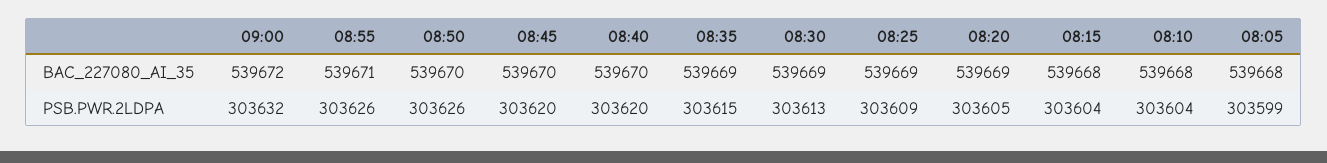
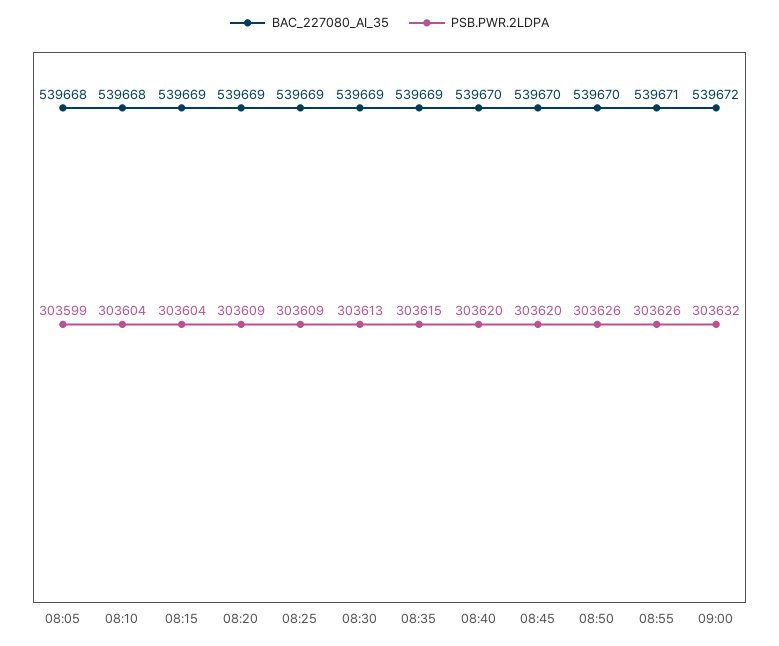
  {
    "BAC_227080_AI_35": {
      "09:00": 539672,
      "08:55": 539671,
      "08:50": 539670,
      "08:45": 539670,
      "08:40": 539670,
      "08:35": 539669,
      "08:30": 539669,
      "08:25": 539669,
      "08:20": 539669,
-     "08:15": 539668,
+     "08:15": 539669,
      "08:10": 539668,
      "08:05": 539668
    },
    "PSB.PWR.2LDPA": {
      "09:00": 303632,
      "08:55": 303626,
      "08:50": 303626,
      "08:45": 303620,
      "08:40": 303620,
      "08:35": 303615,
      "08:30": 303613,
      "08:25": 303609,
-     "08:20": 303605,
+     "08:20": 303609,
      "08:15": 303604,
      "08:10": 303604,
      "08:05": 303599
    }
  }

